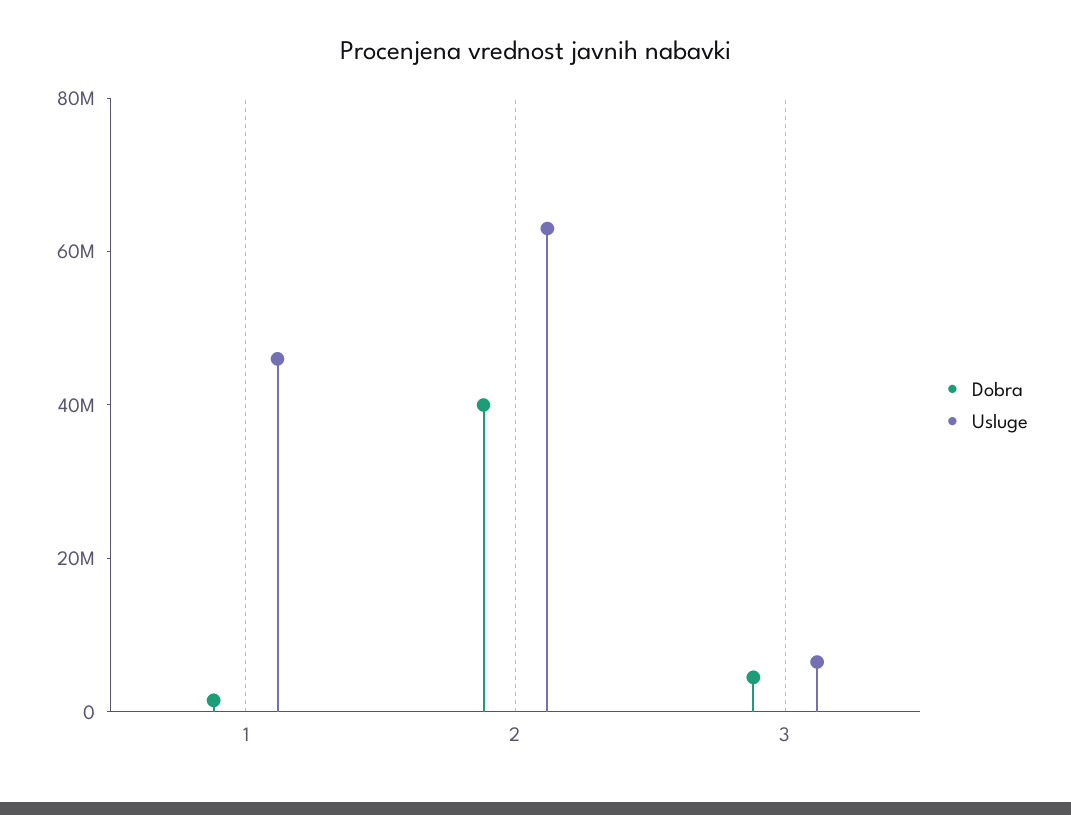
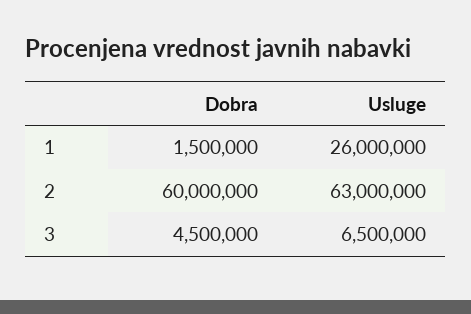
  {
    "Dobra": {
      "1": 1500000,
-     "2": 40000000,
+     "2": 60000000,
      "3": 4500000
    },
    "Usluge": {
-     "1": 45000000,
+     "1": 26000000,
      "2": 63000000,
      "3": 6500000
    }
  }

